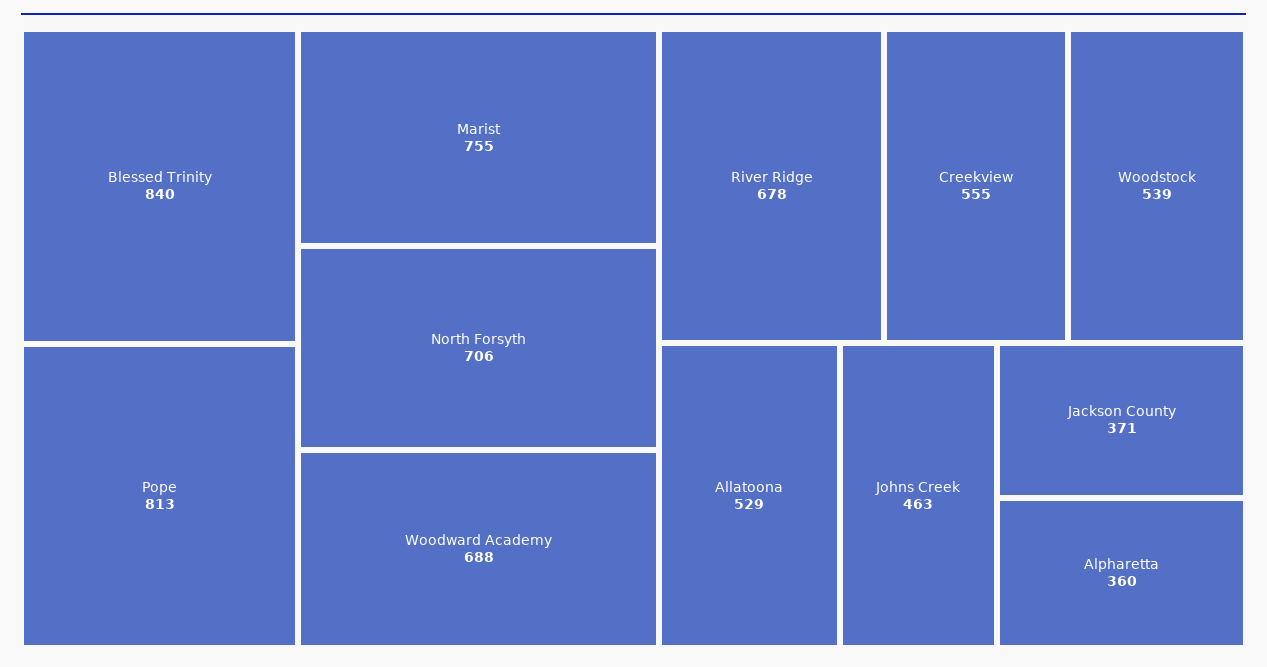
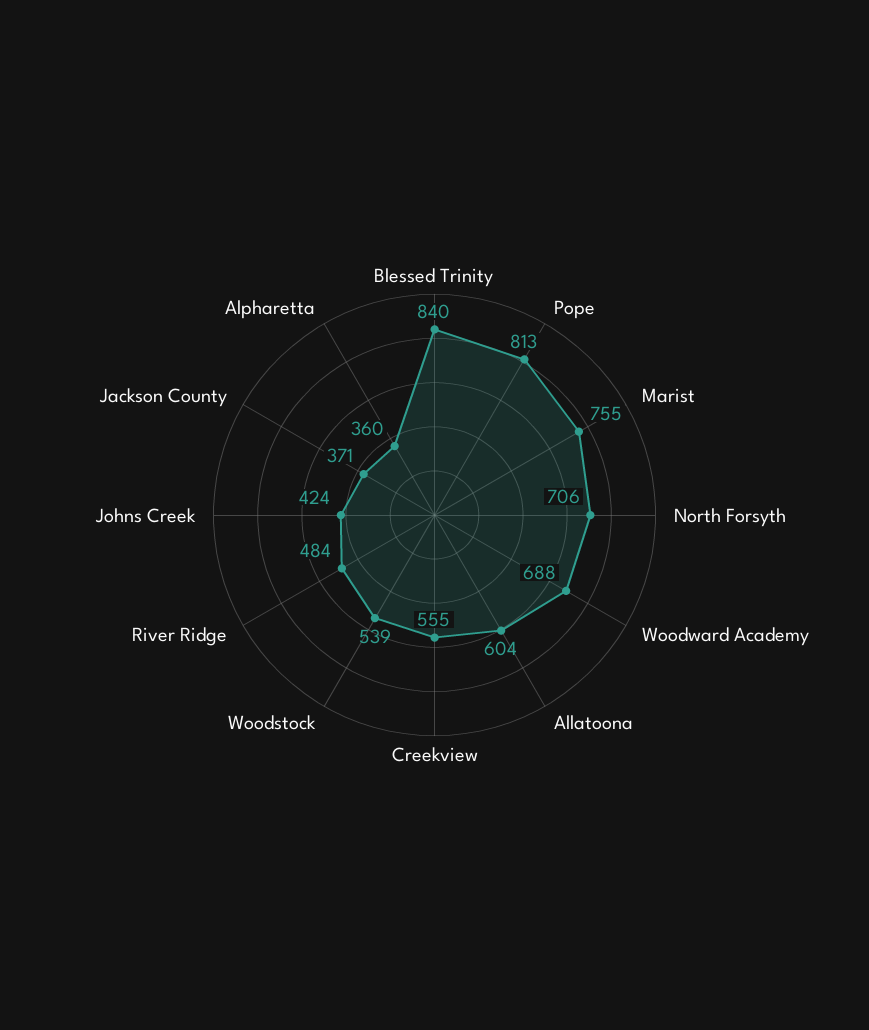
  {
    "Blessed Trinity": 840,
    "Pope": 813,
    "Marist": 755,
    "North Forsyth": 706,
    "Woodward Academy": 688,
-   "River Ridge": 678,
+   "River Ridge": 484,
    "Creekview": 555,
    "Woodstock": 539,
-   "Allatoona": 529,
+   "Allatoona": 604,
-   "Johns Creek": 463,
+   "Johns Creek": 424,
    "Jackson County": 371,
    "Alpharetta": 360
  }

